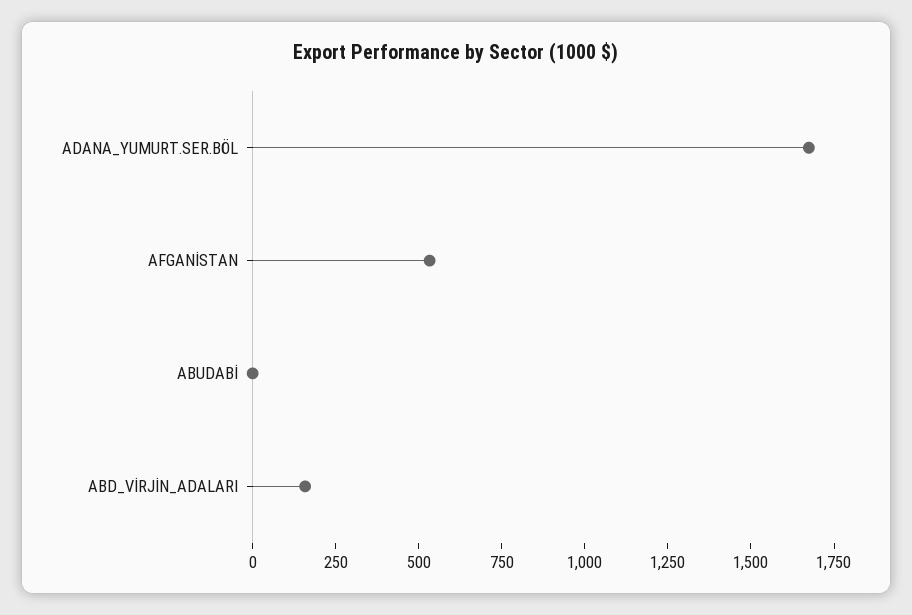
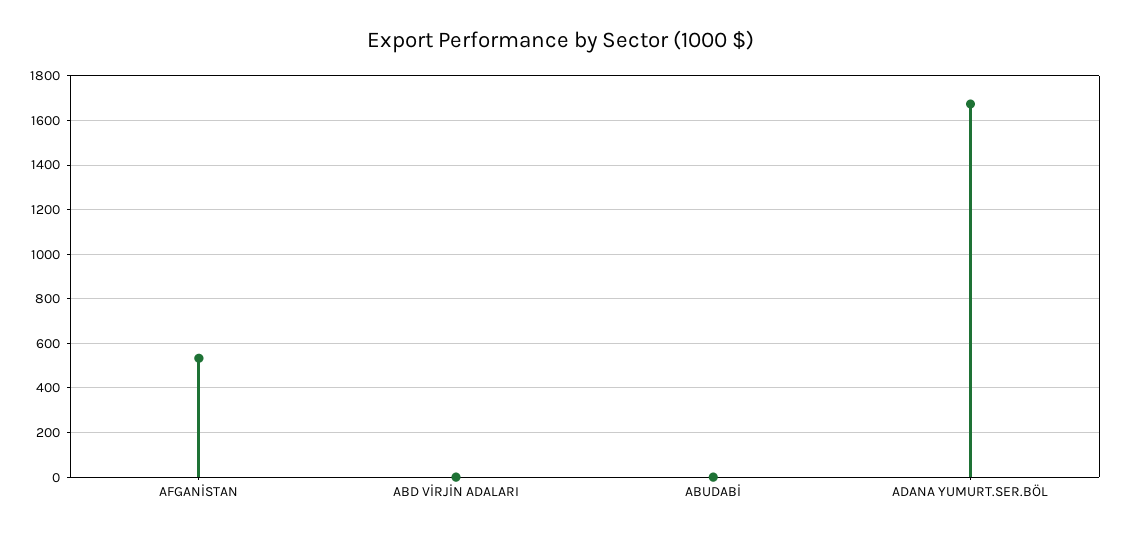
  {
    "ADANA_YUMURT.SER.BÖL": 1650,
    "AFGANİSTAN": 550,
    "ABUDABİ": 0,
-   "ABD_VİRJİN_ADALARI": 150
+   "ABD_VİRJİN_ADALARI": 0
  }

